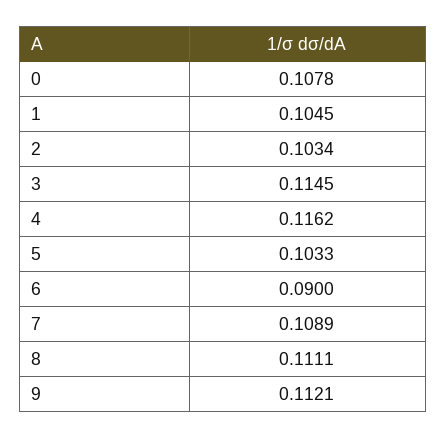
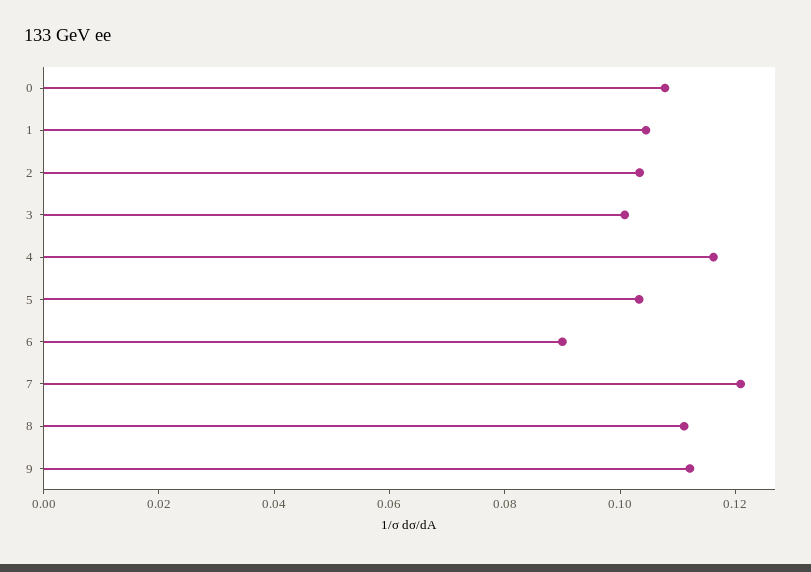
  {
    "0": 0.1078,
    "1": 0.1045,
    "2": 0.1034,
-   "3": 0.1145,
+   "3": 0.1,
    "4": 0.1162,
    "5": 0.1033,
    "6": 0.09,
-   "7": 0.1089,
+   "7": 0.12,
    "8": 0.1111,
    "9": 0.1121
  }

